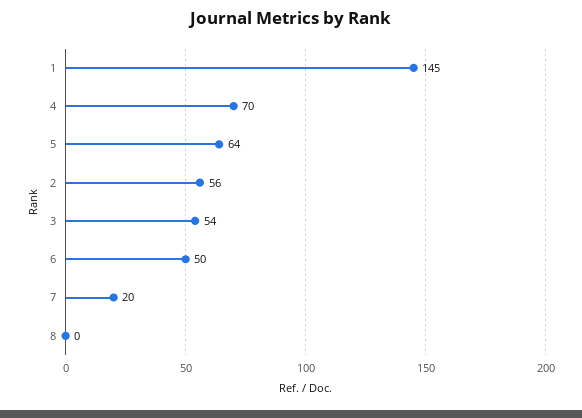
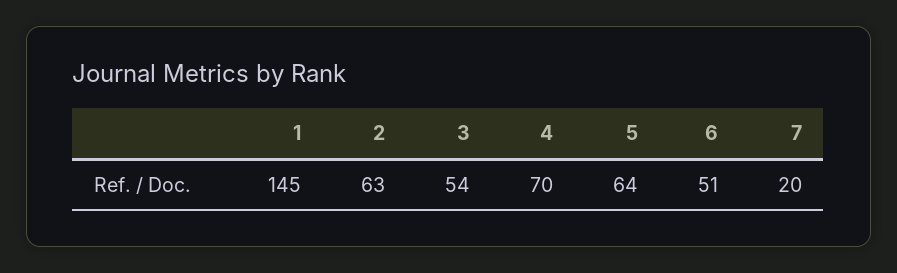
  {
    "1": 145,
    "4": 70,
    "5": 64,
-   "2": 56,
+   "2": 63,
    "3": 54,
-   "6": 50,
+   "6": 51,
-   "7": 20,
+   "7": 20
-   "8": 0
  }

